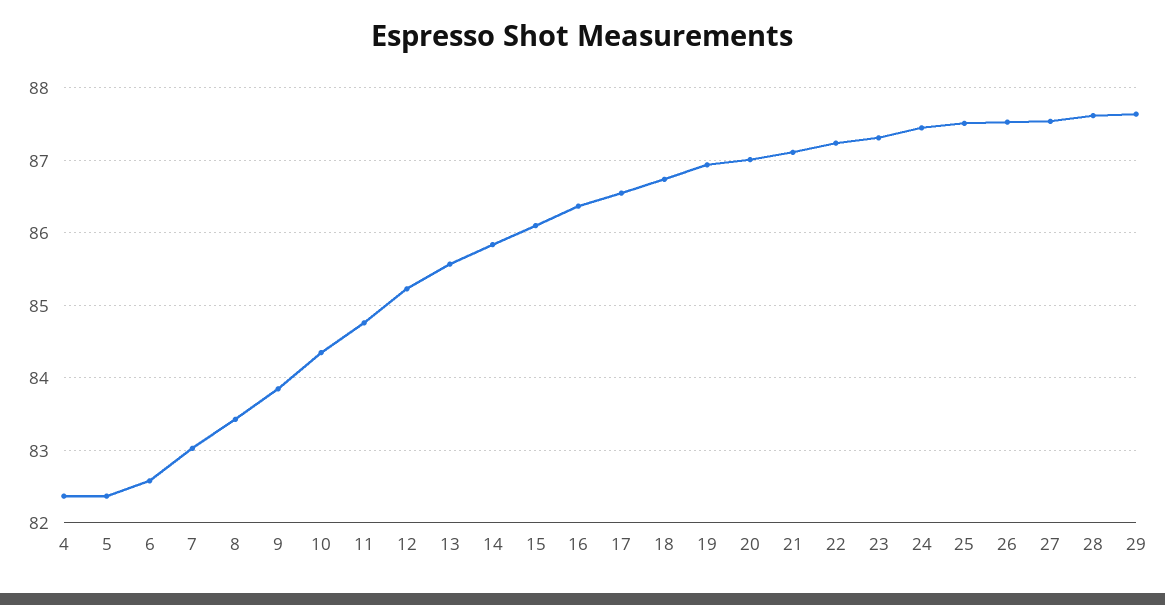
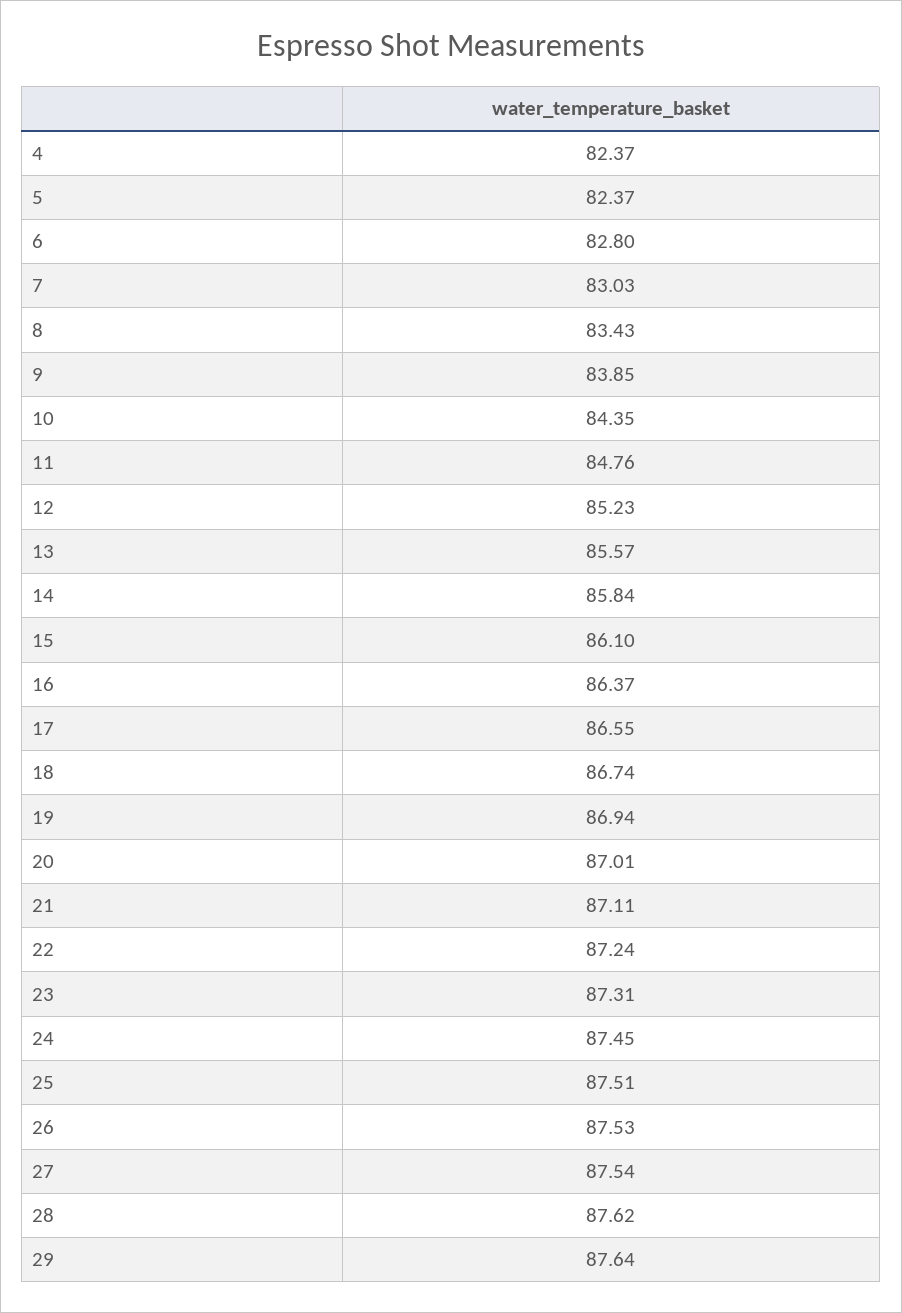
  {
    "4": 82.37,
    "5": 82.37,
-   "6": 82.6,
+   "6": 82.8,
    "7": 83.03,
    "8": 83.43,
    "9": 83.85,
    "10": 84.35,
    "11": 84.76,
    "12": 85.23,
    "13": 85.57,
    "14": 85.84,
    "15": 86.1,
    "16": 86.37,
    "17": 86.55,
    "18": 86.74,
    "19": 86.94,
    "20": 87.01,
    "21": 87.11,
    "22": 87.24,
    "23": 87.31,
    "24": 87.45,
    "25": 87.51,
    "26": 87.53,
    "27": 87.54,
    "28": 87.62,
    "29": 87.64
  }

